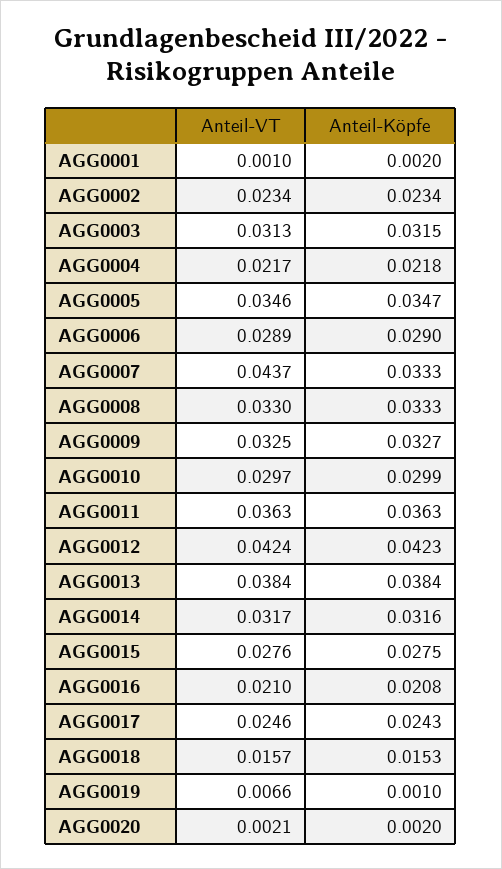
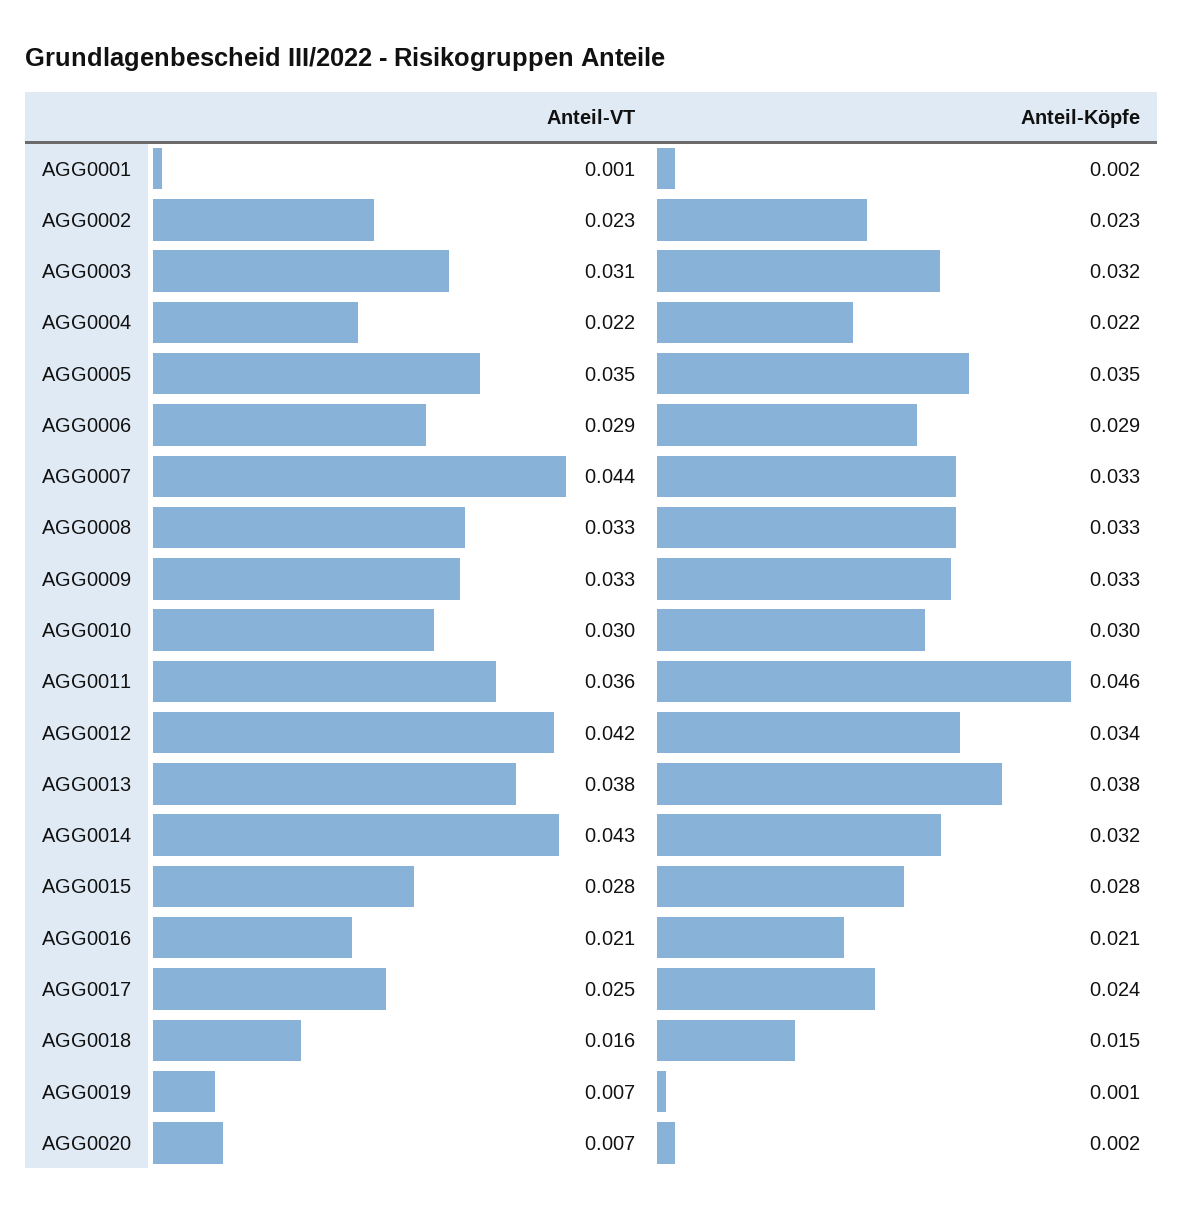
  {
    "Anteil-VT": {
      "AGG0001": 0.001,
      "AGG0002": 0.0234,
      "AGG0003": 0.0313,
      "AGG0004": 0.0217,
      "AGG0005": 0.0346,
      "AGG0006": 0.0289,
      "AGG0007": 0.0437,
      "AGG0008": 0.033,
      "AGG0009": 0.0325,
      "AGG0010": 0.0297,
      "AGG0011": 0.0363,
      "AGG0012": 0.0424,
      "AGG0013": 0.0384,
-     "AGG0014": 0.0317,
+     "AGG0014": 0.043,
      "AGG0015": 0.0276,
      "AGG0016": 0.021,
      "AGG0017": 0.0246,
      "AGG0018": 0.0157,
      "AGG0019": 0.0066,
-     "AGG0020": 0.0021
+     "AGG0020": 0.007
    },
    "Anteil-Köpfe": {
      "AGG0001": 0.002,
      "AGG0002": 0.0234,
      "AGG0003": 0.0315,
      "AGG0004": 0.0218,
      "AGG0005": 0.0347,
      "AGG0006": 0.029,
      "AGG0007": 0.0333,
      "AGG0008": 0.0333,
      "AGG0009": 0.0327,
      "AGG0010": 0.0299,
-     "AGG0011": 0.0363,
+     "AGG0011": 0.046,
-     "AGG0012": 0.0423,
+     "AGG0012": 0.034,
      "AGG0013": 0.0384,
      "AGG0014": 0.0316,
      "AGG0015": 0.0275,
      "AGG0016": 0.0208,
      "AGG0017": 0.0243,
      "AGG0018": 0.0153,
      "AGG0019": 0.001,
      "AGG0020": 0.002
    }
  }

